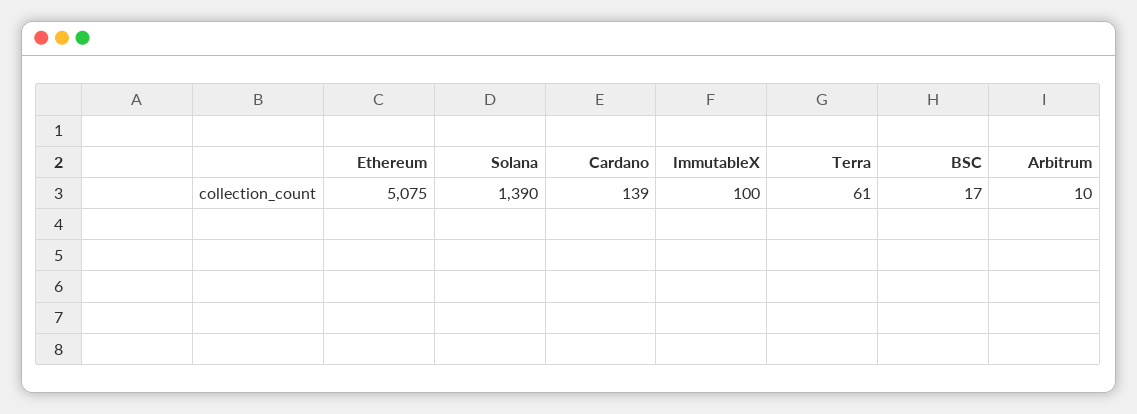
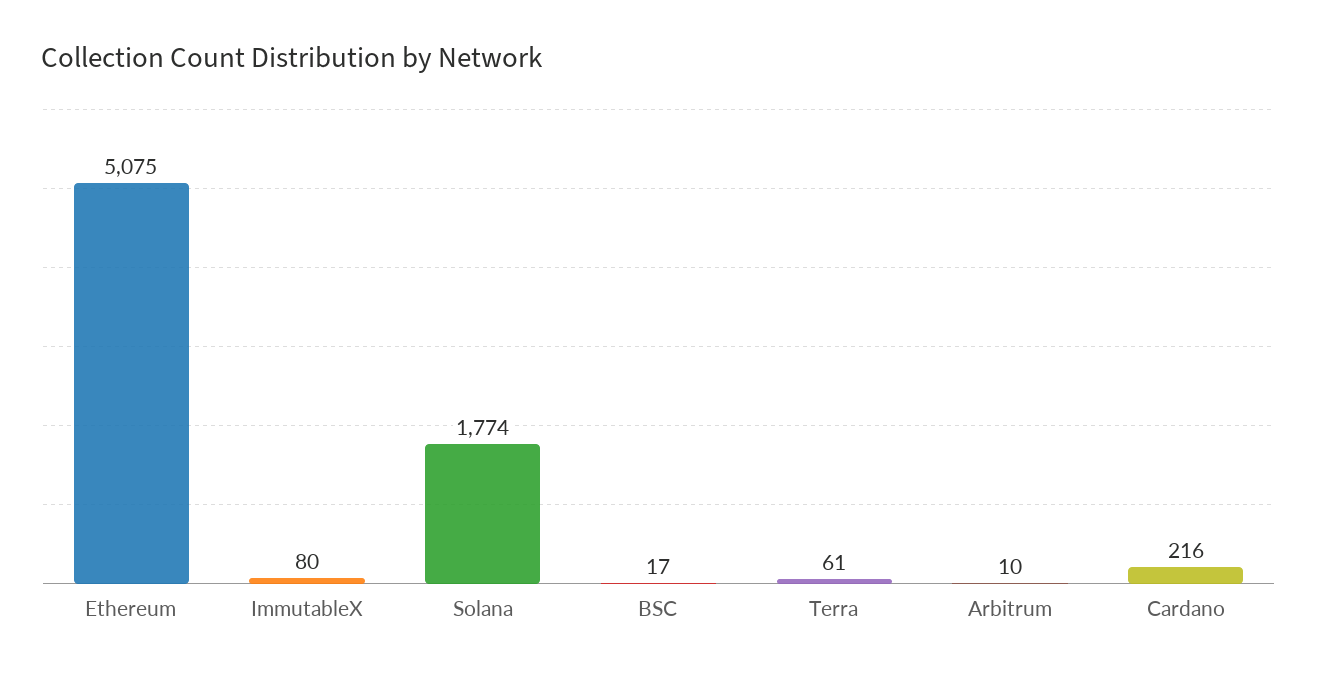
  {
    "Ethereum": 5075,
-   "Solana": 1390,
+   "Solana": 1774,
-   "Cardano": 139,
+   "Cardano": 216,
-   "ImmutableX": 100,
+   "ImmutableX": 80,
    "Terra": 61,
    "BSC": 17,
    "Arbitrum": 10
  }

